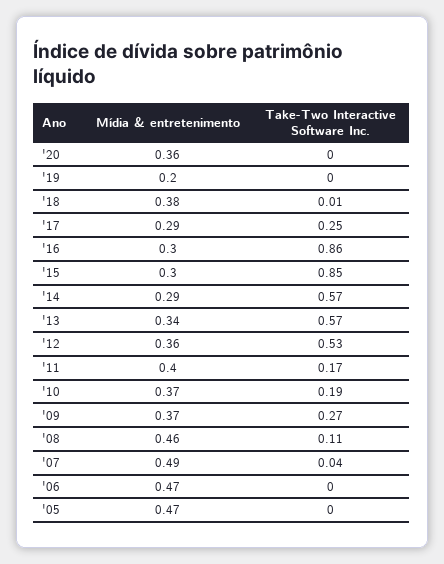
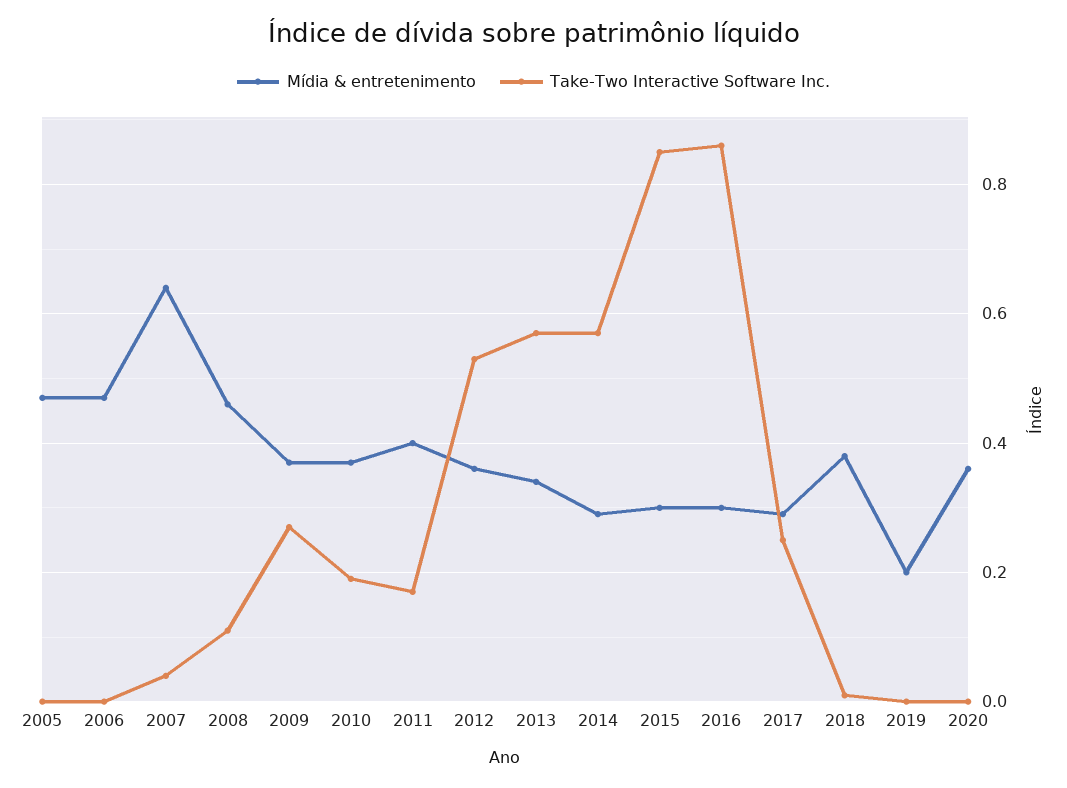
  {
    "Mídia & entretenimento": {
      "'20": 0.36,
      "'19": 0.2,
      "'18": 0.38,
      "'17": 0.29,
      "'16": 0.3,
      "'15": 0.3,
      "'14": 0.29,
      "'13": 0.34,
      "'12": 0.36,
      "'11": 0.4,
      "'10": 0.37,
      "'09": 0.37,
      "'08": 0.46,
-     "'07": 0.49,
+     "'07": 0.65,
      "'06": 0.47,
      "'05": 0.47
    },
    "Take-Two Interactive Software Inc.": {
      "'20": 0,
      "'19": 0,
      "'18": 0.01,
      "'17": 0.25,
      "'16": 0.86,
      "'15": 0.85,
      "'14": 0.57,
      "'13": 0.57,
      "'12": 0.53,
      "'11": 0.17,
      "'10": 0.19,
      "'09": 0.27,
      "'08": 0.11,
      "'07": 0.04,
      "'06": 0,
      "'05": 0
    }
  }

